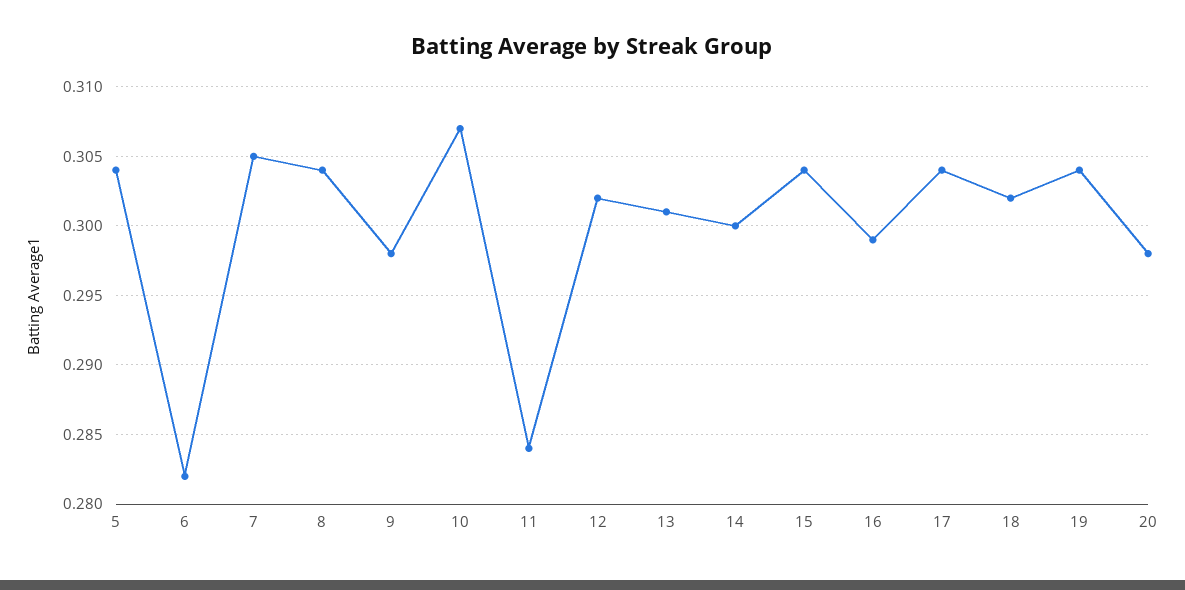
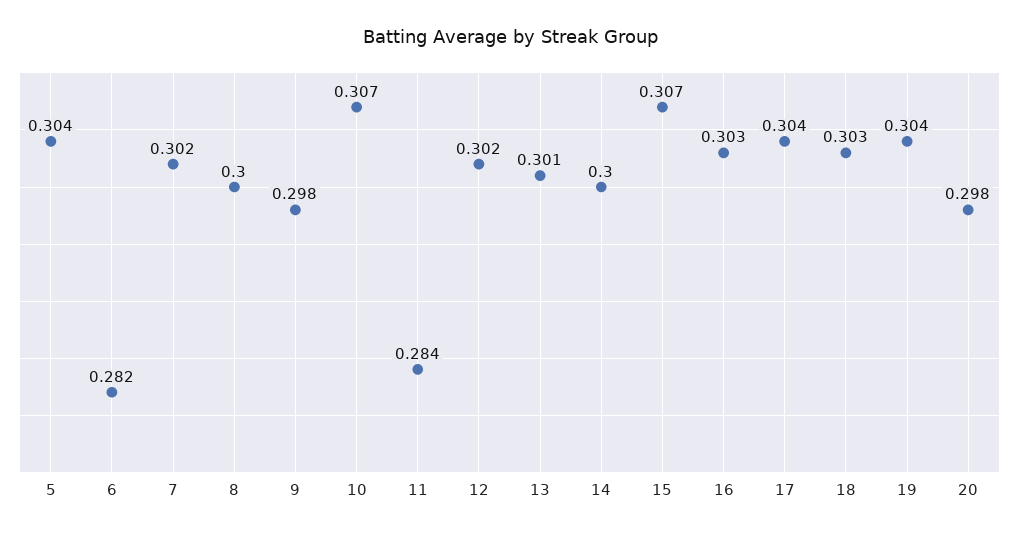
  {
    "5": 0.304,
    "6": 0.282,
-   "7": 0.305,
+   "7": 0.302,
-   "8": 0.304,
+   "8": 0.3,
    "9": 0.298,
    "10": 0.307,
    "11": 0.284,
    "12": 0.302,
    "13": 0.301,
    "14": 0.3,
-   "15": 0.304,
+   "15": 0.307,
-   "16": 0.299,
+   "16": 0.303,
    "17": 0.304,
-   "18": 0.302,
+   "18": 0.303,
    "19": 0.304,
    "20": 0.298
  }

